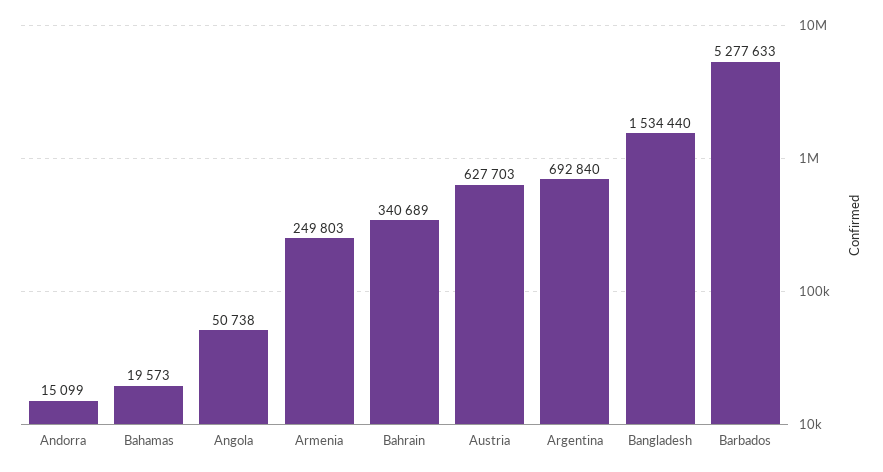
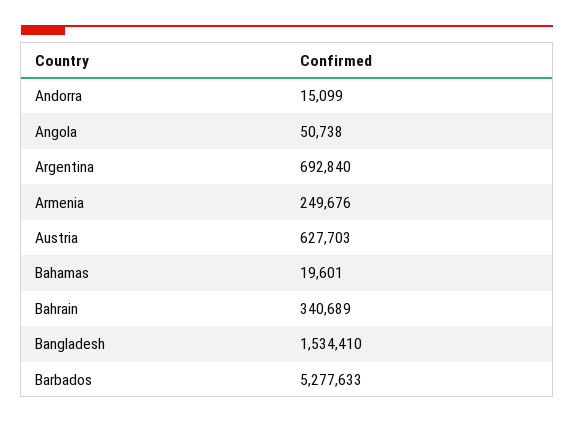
  {
    "Andorra": 15099,
-   "Bahamas": 19573,
+   "Bahamas": 19601,
    "Angola": 50738,
-   "Armenia": 249803,
+   "Armenia": 249676,
    "Bahrain": 340689,
    "Austria": 627703,
    "Argentina": 692840,
-   "Bangladesh": 1534440,
+   "Bangladesh": 1534410,
    "Barbados": 5277633
  }

